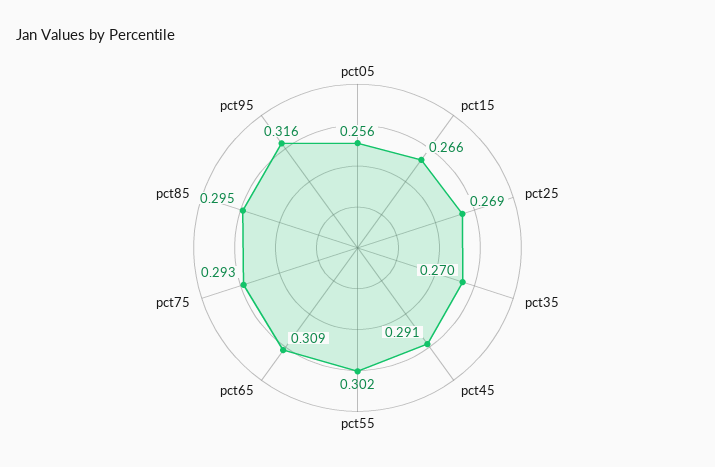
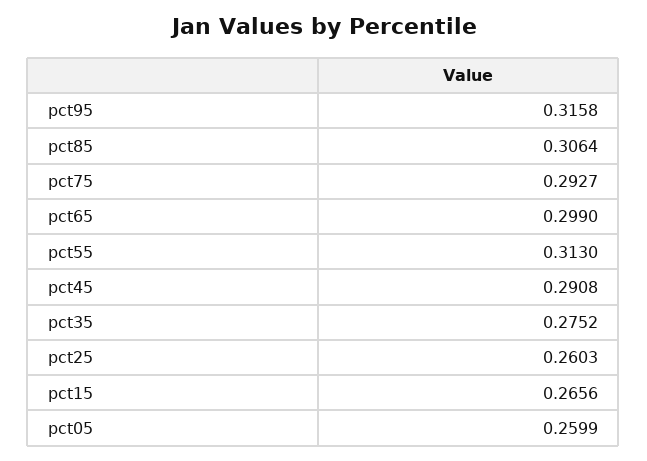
  {
-   "pct05": 0.256,
+   "pct05": 0.2599,
    "pct15": 0.2656,
-   "pct25": 0.269,
+   "pct25": 0.2603,
-   "pct35": 0.27,
+   "pct35": 0.2752,
    "pct45": 0.2908,
-   "pct55": 0.302,
+   "pct55": 0.313,
-   "pct65": 0.309,
+   "pct65": 0.299,
    "pct75": 0.2927,
-   "pct85": 0.295,
+   "pct85": 0.3064,
    "pct95": 0.3158
  }

